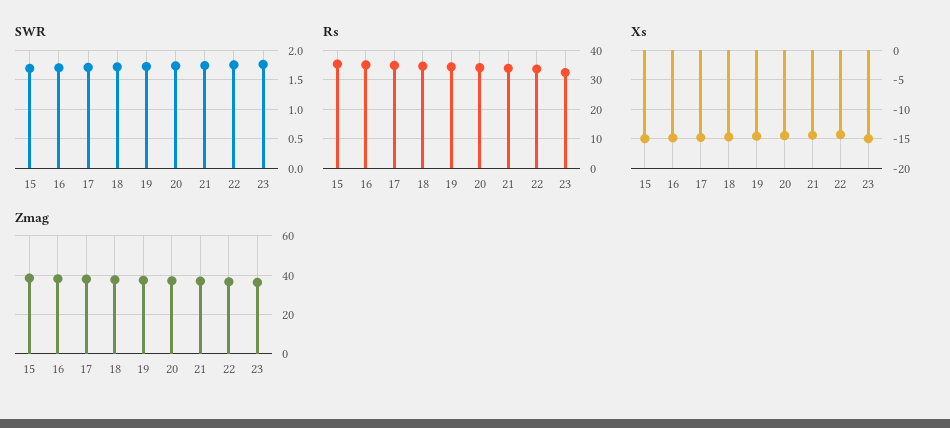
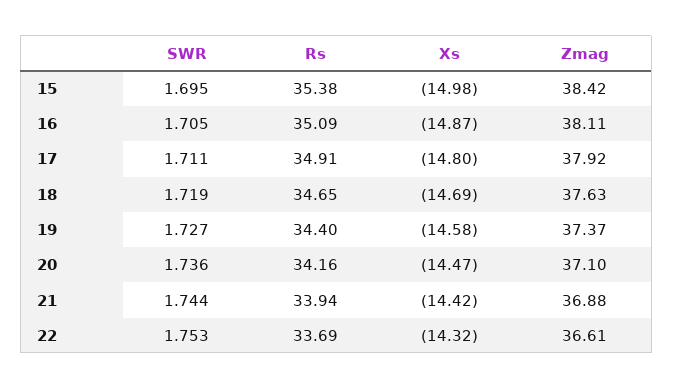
  {
    "SWR": {
      "15": 1.695,
      "16": 1.705,
      "17": 1.711,
      "18": 1.719,
      "19": 1.727,
      "20": 1.736,
      "21": 1.744,
-     "22": 1.753,
+     "22": 1.753
-     "23": 1.75
    },
    "Rs": {
      "15": 35.38,
      "16": 35.09,
      "17": 34.91,
      "18": 34.65,
      "19": 34.4,
      "20": 34.16,
      "21": 33.94,
-     "22": 33.69,
+     "22": 33.69
-     "23": 32.5
    },
    "Xs": {
      "15": -14.98,
      "16": -14.87,
      "17": -14.8,
      "18": -14.69,
      "19": -14.58,
      "20": -14.47,
      "21": -14.42,
-     "22": -14.32,
+     "22": -14.32
-     "23": -15
    },
    "Zmag": {
      "15": 38.42,
      "16": 38.11,
      "17": 37.92,
      "18": 37.63,
      "19": 37.37,
      "20": 37.1,
      "21": 36.88,
-     "22": 36.61,
+     "22": 36.61
-     "23": 35
    }
  }

